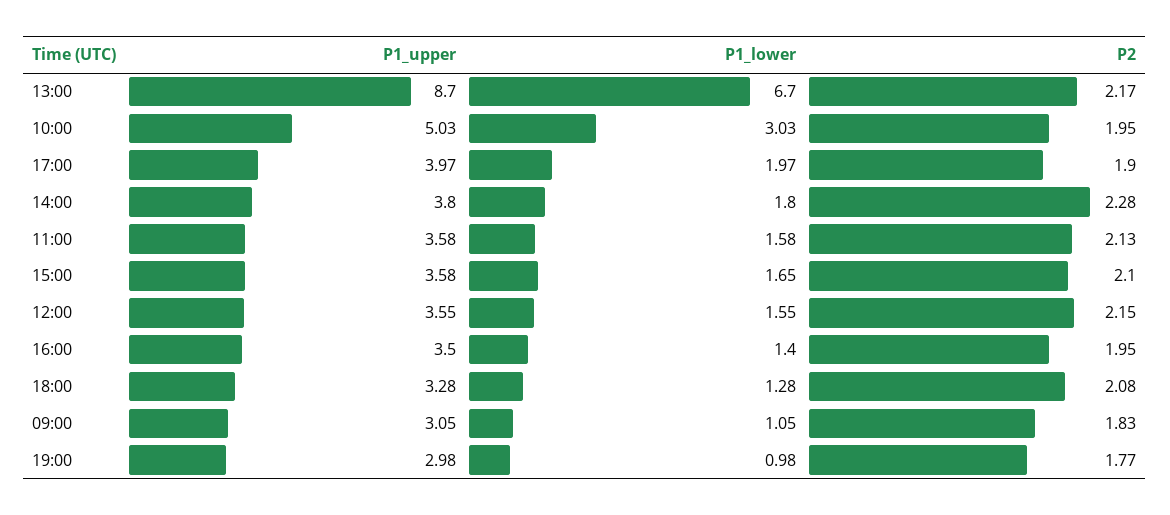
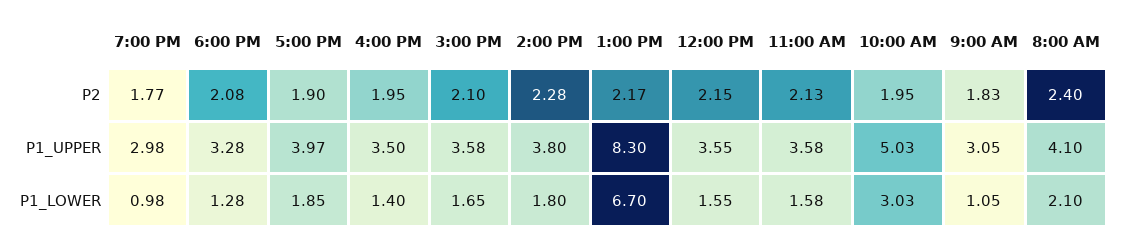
  {
    "P1_upper": {
-     "13:00": 8.7,
+     "13:00": 8.3,
      "10:00": 5.03,
      "17:00": 3.97,
      "14:00": 3.8,
      "11:00": 3.58,
      "15:00": 3.58,
      "12:00": 3.55,
      "16:00": 3.5,
      "18:00": 3.28,
      "09:00": 3.05,
-     "19:00": 2.98
+     "19:00": 2.98,
+     "8:00 AM": 4.1
    },
    "P1_lower": {
      "13:00": 6.7,
      "10:00": 3.03,
-     "17:00": 1.97,
+     "17:00": 1.85,
      "14:00": 1.8,
      "11:00": 1.58,
      "15:00": 1.65,
      "12:00": 1.55,
      "16:00": 1.4,
      "18:00": 1.28,
      "09:00": 1.05,
-     "19:00": 0.98
+     "19:00": 0.98,
+     "8:00 AM": 2.1
    },
    "P2": {
      "13:00": 2.17,
      "10:00": 1.95,
      "17:00": 1.9,
      "14:00": 2.28,
      "11:00": 2.13,
      "15:00": 2.1,
      "12:00": 2.15,
      "16:00": 1.95,
      "18:00": 2.08,
      "09:00": 1.83,
-     "19:00": 1.77
+     "19:00": 1.77,
+     "8:00 AM": 2.4
    }
  }

